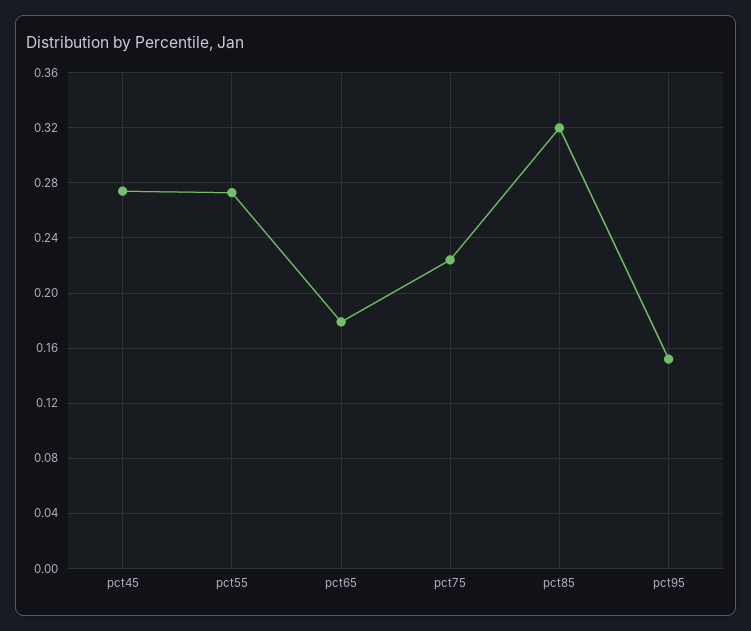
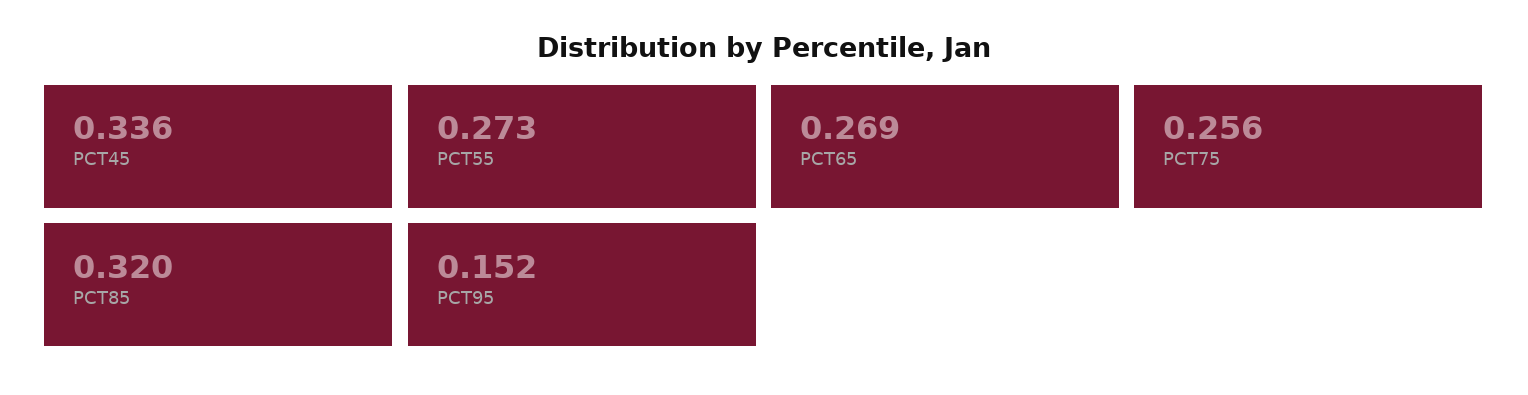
  {
-   "pct45": 0.275,
+   "pct45": 0.336,
    "pct55": 0.273,
-   "pct65": 0.18,
+   "pct65": 0.269,
-   "pct75": 0.225,
+   "pct75": 0.256,
    "pct85": 0.32,
    "pct95": 0.152
  }

